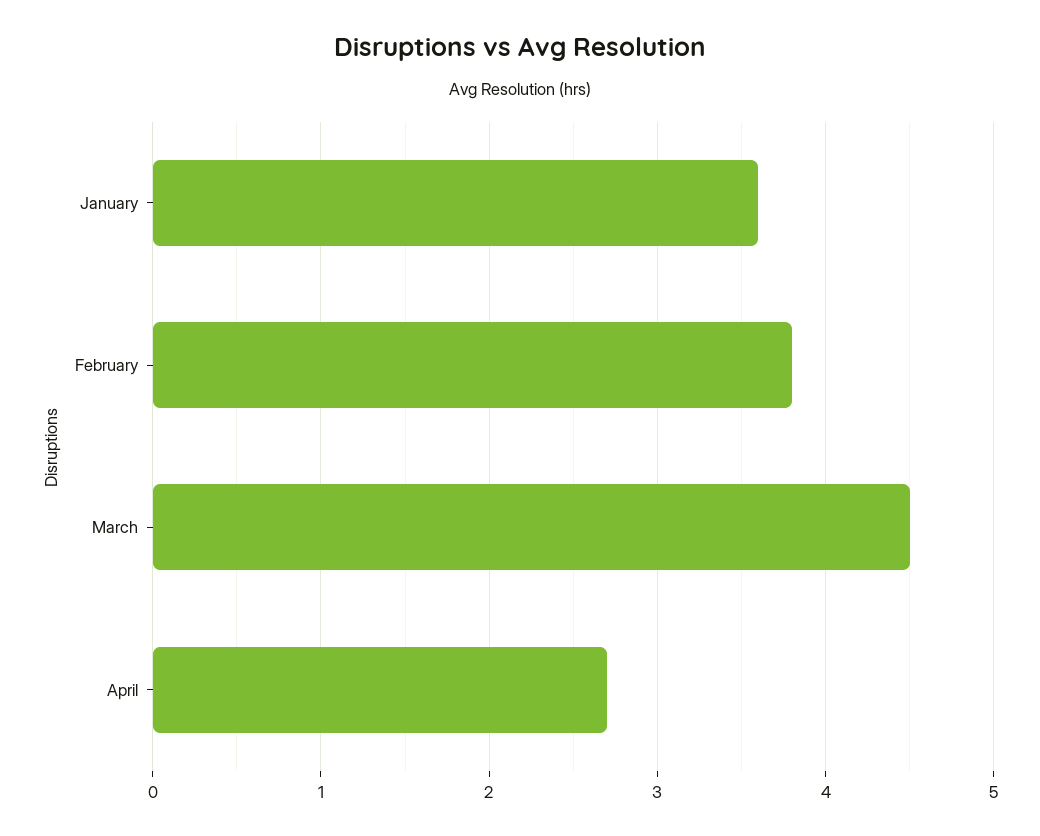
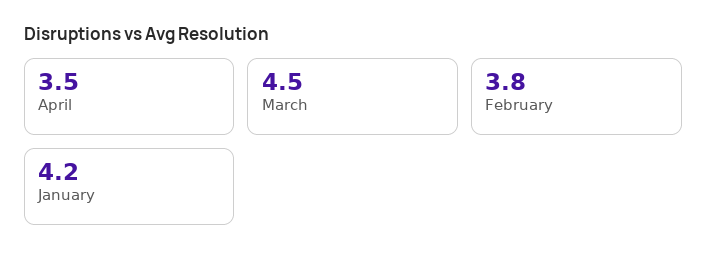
  {
-   "January": 3.6,
+   "January": 4.2,
    "February": 3.8,
    "March": 4.5,
-   "April": 2.7
+   "April": 3.5
  }

